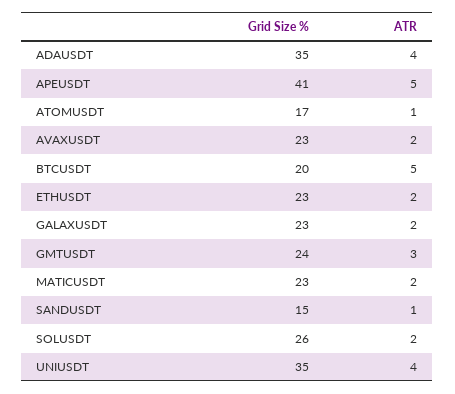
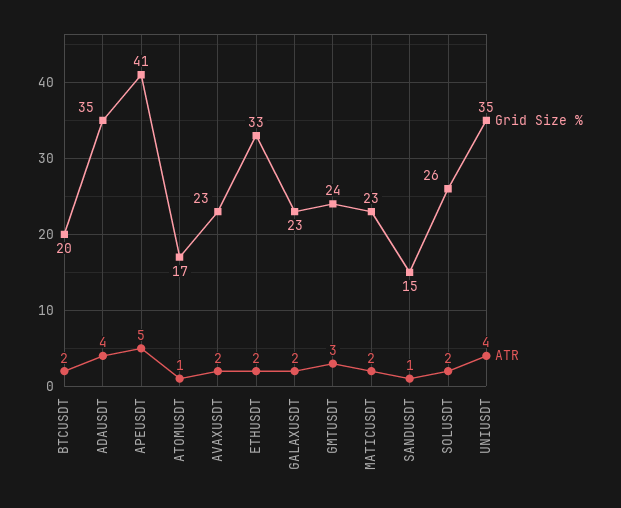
  {
    "Grid Size %": {
      "ADAUSDT": 35,
      "APEUSDT": 41,
      "ATOMUSDT": 17,
      "AVAXUSDT": 23,
      "BTCUSDT": 20,
-     "ETHUSDT": 23,
+     "ETHUSDT": 33,
      "GALAXUSDT": 23,
      "GMTUSDT": 24,
      "MATICUSDT": 23,
      "SANDUSDT": 15,
      "SOLUSDT": 26,
      "UNIUSDT": 35
    },
    "ATR": {
      "ADAUSDT": 4,
      "APEUSDT": 5,
      "ATOMUSDT": 1,
      "AVAXUSDT": 2,
-     "BTCUSDT": 5,
+     "BTCUSDT": 2,
      "ETHUSDT": 2,
      "GALAXUSDT": 2,
      "GMTUSDT": 3,
      "MATICUSDT": 2,
      "SANDUSDT": 1,
      "SOLUSDT": 2,
      "UNIUSDT": 4
    }
  }

